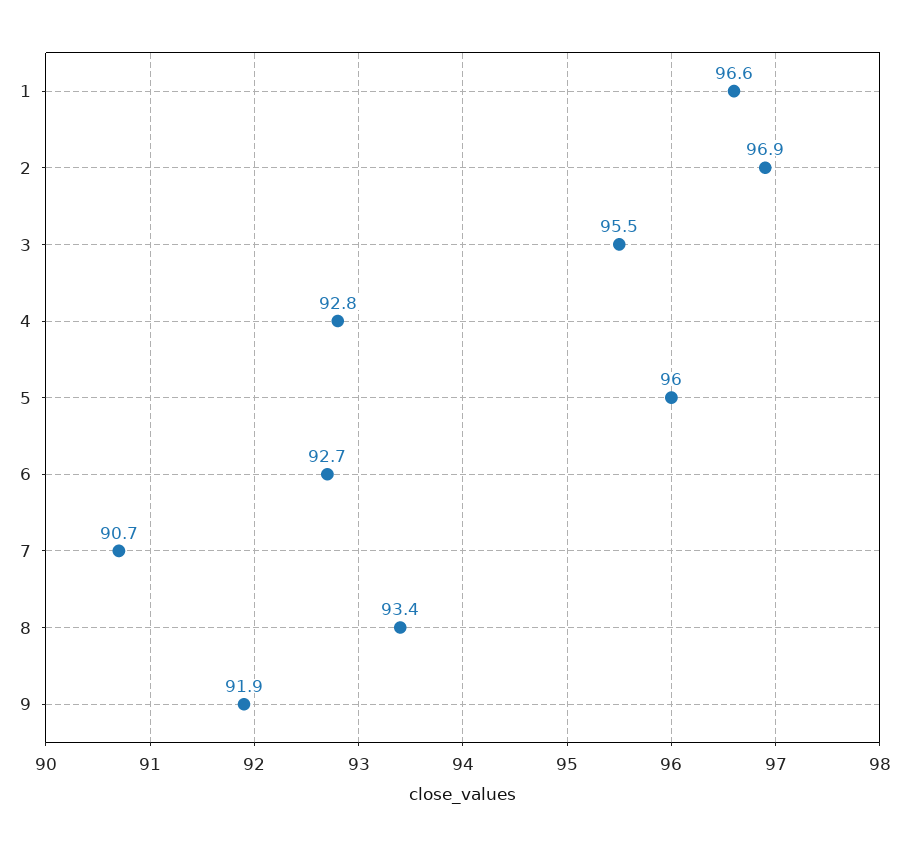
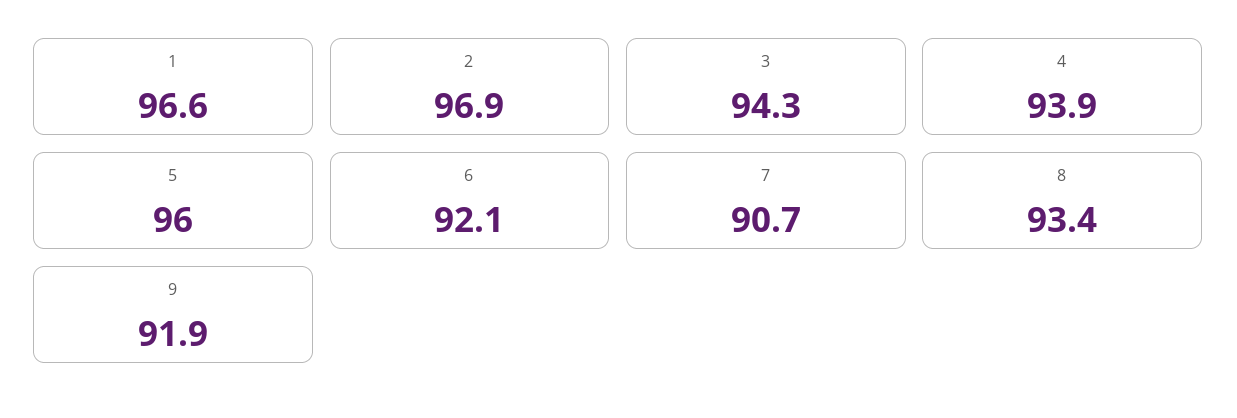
  {
    "1": 96.6,
    "2": 96.9,
-   "3": 95.5,
+   "3": 94.3,
-   "4": 92.8,
+   "4": 93.9,
    "5": 96,
-   "6": 92.7,
+   "6": 92.1,
    "7": 90.7,
    "8": 93.4,
    "9": 91.9
  }

